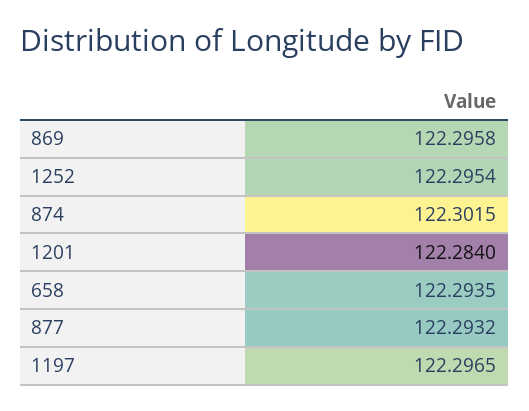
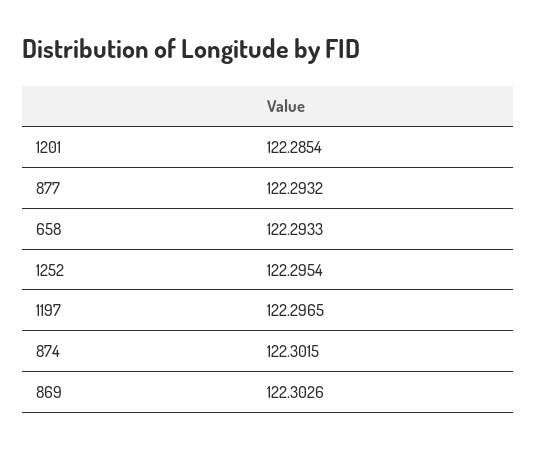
  {
-   "869": 122.2958,
+   "869": 122.3026,
    "1252": 122.2954,
    "874": 122.3015,
-   "1201": 122.284,
+   "1201": 122.2854,
-   "658": 122.2935,
+   "658": 122.2933,
    "877": 122.2932,
    "1197": 122.2965
  }

